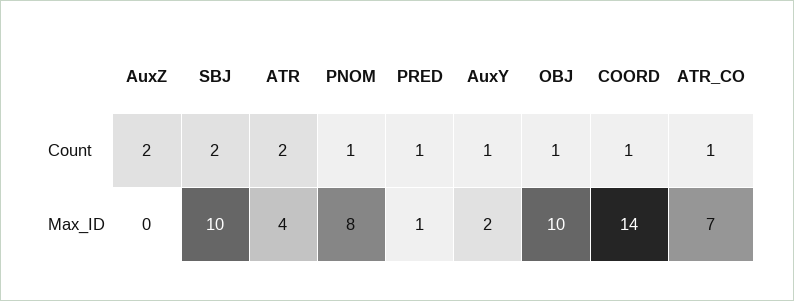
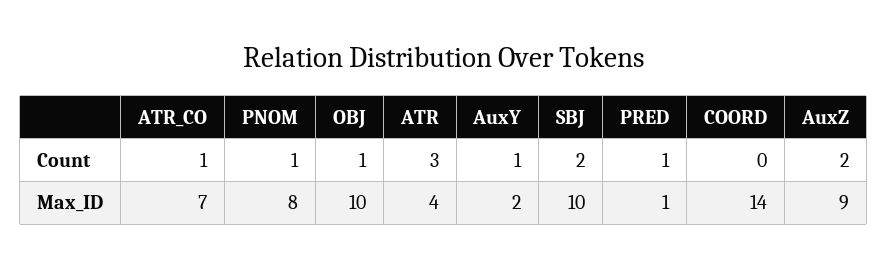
  {
    "AuxZ": {
      "Count": 2,
-     "Max_ID": 0
+     "Max_ID": 9
    },
    "SBJ": {
      "Count": 2,
      "Max_ID": 10
    },
    "ATR": {
-     "Count": 2,
+     "Count": 3,
      "Max_ID": 4
    },
    "PNOM": {
      "Count": 1,
      "Max_ID": 8
    },
    "PRED": {
      "Count": 1,
      "Max_ID": 1
    },
    "AuxY": {
      "Count": 1,
      "Max_ID": 2
    },
    "OBJ": {
      "Count": 1,
      "Max_ID": 10
    },
    "COORD": {
-     "Count": 1,
+     "Count": 0,
      "Max_ID": 14
    },
    "ATR_CO": {
      "Count": 1,
      "Max_ID": 7
    }
  }

